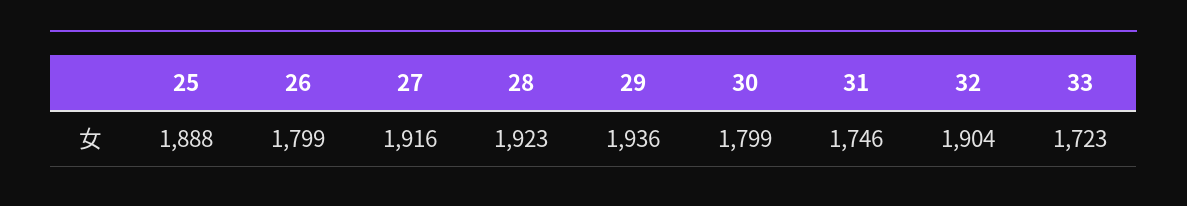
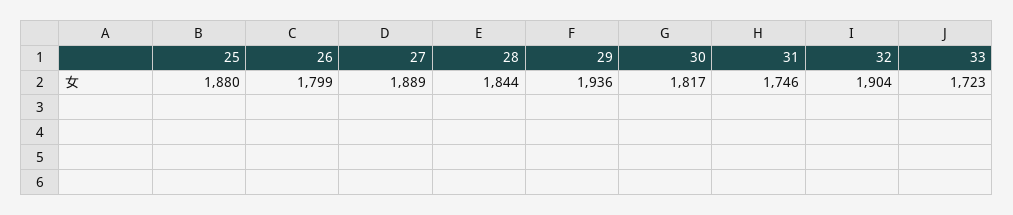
  {
-   "25": 1888,
+   "25": 1880,
    "26": 1799,
-   "27": 1916,
+   "27": 1889,
-   "28": 1923,
+   "28": 1844,
    "29": 1936,
-   "30": 1799,
+   "30": 1817,
    "31": 1746,
    "32": 1904,
    "33": 1723
  }

